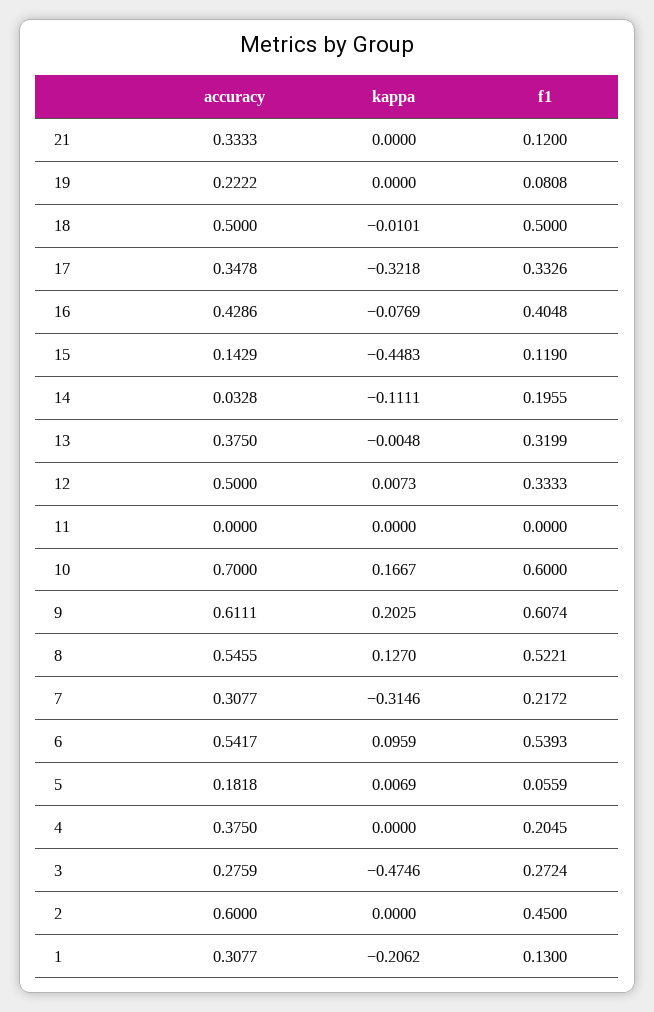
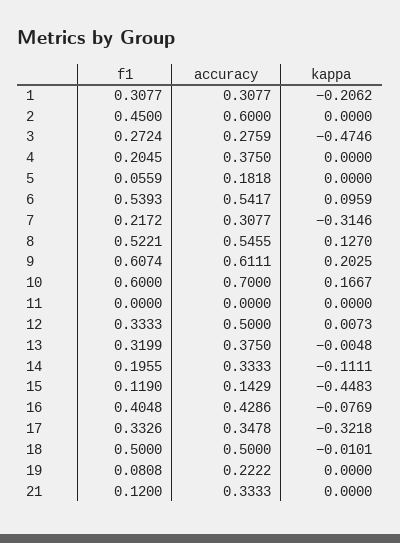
  {
    "accuracy": {
      "21": 0.3333,
      "19": 0.2222,
      "18": 0.5,
      "17": 0.3478,
      "16": 0.4286,
      "15": 0.1429,
-     "14": 0.0328,
+     "14": 0.3333,
      "13": 0.375,
      "12": 0.5,
      "11": 0,
      "10": 0.7,
      "9": 0.6111,
      "8": 0.5455,
      "7": 0.3077,
      "6": 0.5417,
      "5": 0.1818,
      "4": 0.375,
      "3": 0.2759,
      "2": 0.6,
      "1": 0.3077
    },
    "kappa": {
      "21": 0,
      "19": 0,
      "18": -0.0101,
      "17": -0.3218,
      "16": -0.0769,
      "15": -0.4483,
      "14": -0.1111,
      "13": -0.0048,
      "12": 0.0073,
      "11": 0,
      "10": 0.1667,
      "9": 0.2025,
      "8": 0.127,
      "7": -0.3146,
      "6": 0.0959,
-     "5": 0.0069,
+     "5": 0,
      "4": 0,
      "3": -0.4746,
      "2": 0,
      "1": -0.2062
    },
    "f1": {
      "21": 0.12,
      "19": 0.0808,
      "18": 0.5,
      "17": 0.3326,
      "16": 0.4048,
      "15": 0.119,
      "14": 0.1955,
      "13": 0.3199,
      "12": 0.3333,
      "11": 0,
      "10": 0.6,
      "9": 0.6074,
      "8": 0.5221,
      "7": 0.2172,
      "6": 0.5393,
      "5": 0.0559,
      "4": 0.2045,
      "3": 0.2724,
      "2": 0.45,
-     "1": 0.13
+     "1": 0.3077
    }
  }

